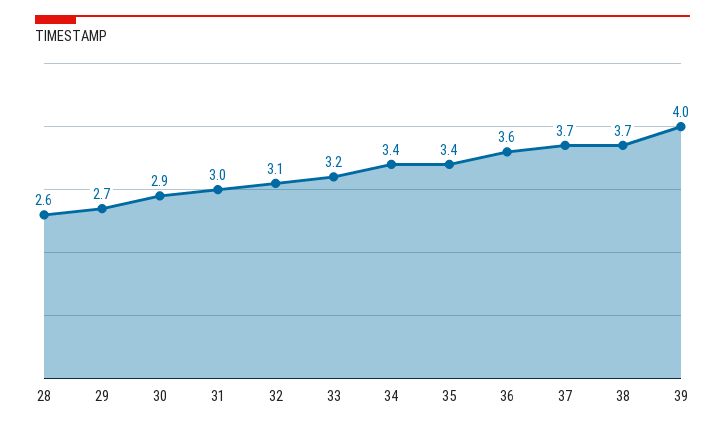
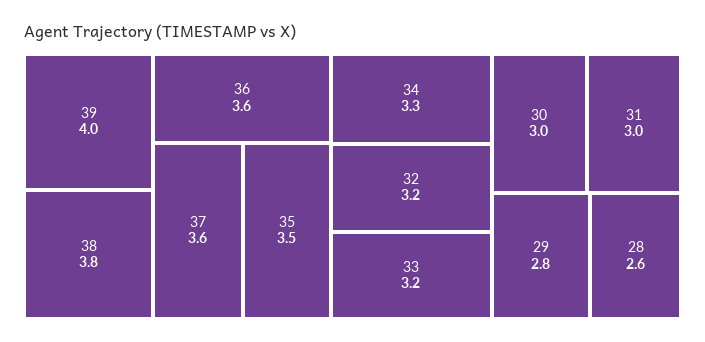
  {
    "28": 2.6,
-   "29": 2.7,
+   "29": 2.8,
-   "30": 2.9,
+   "30": 3,
    "31": 3,
-   "32": 3.1,
+   "32": 3.2,
    "33": 3.2,
-   "34": 3.4,
+   "34": 3.3,
-   "35": 3.4,
+   "35": 3.5,
    "36": 3.6,
-   "37": 3.7,
+   "37": 3.6,
-   "38": 3.7,
+   "38": 3.8,
    "39": 4
  }

